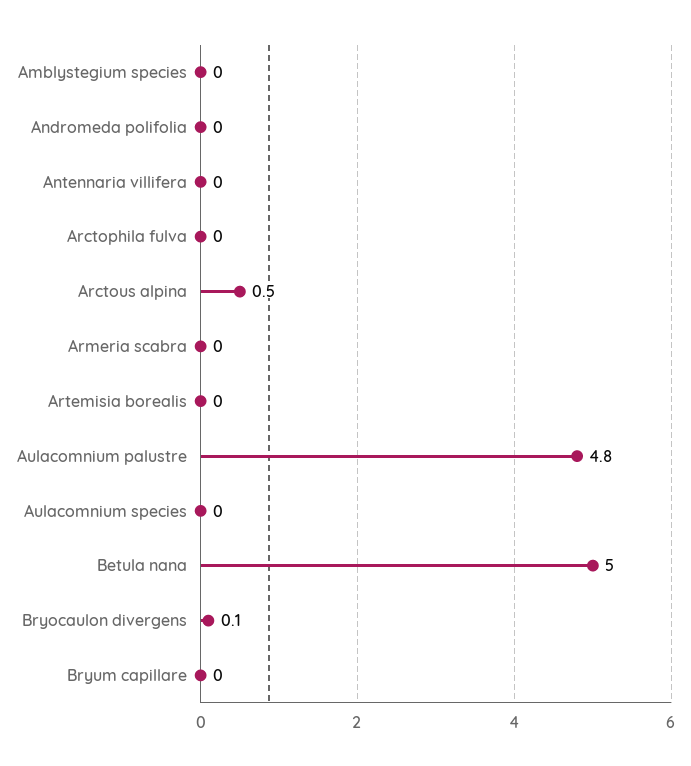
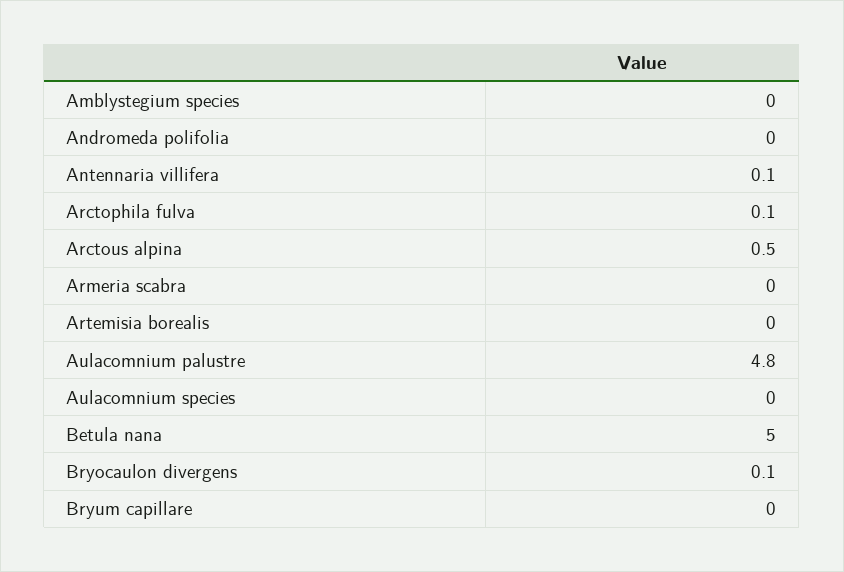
  {
    "Amblystegium species": 0,
    "Andromeda polifolia": 0,
-   "Antennaria villifera": 0,
+   "Antennaria villifera": 0.1,
-   "Arctophila fulva": 0,
+   "Arctophila fulva": 0.1,
    "Arctous alpina": 0.5,
    "Armeria scabra": 0,
    "Artemisia borealis": 0,
    "Aulacomnium palustre": 4.8,
    "Aulacomnium species": 0,
    "Betula nana": 5,
    "Bryocaulon divergens": 0.1,
    "Bryum capillare": 0
  }

